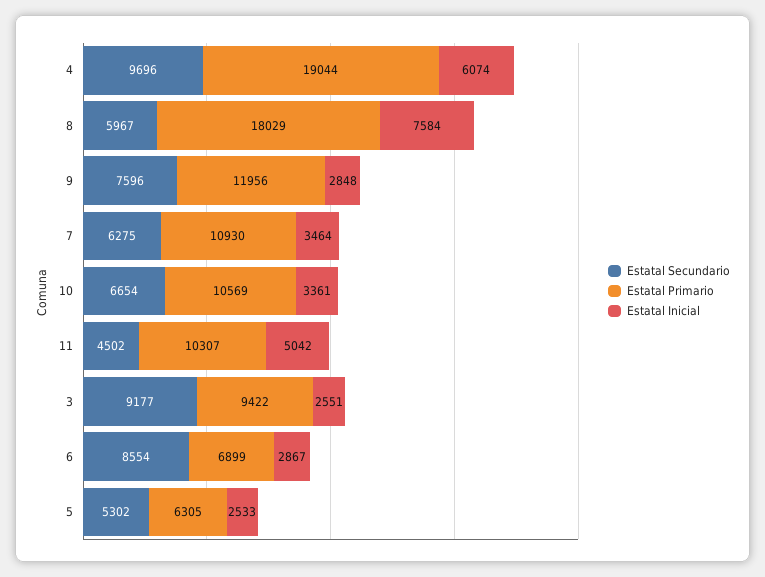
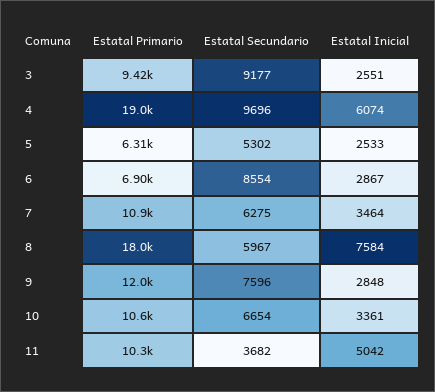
  {
    "Estatal Secundario": {
      "4": 9696,
      "8": 5967,
      "9": 7596,
      "7": 6275,
      "10": 6654,
-     "11": 4502,
+     "11": 3682,
      "3": 9177,
      "6": 8554,
      "5": 5302
    },
    "Estatal Primario": {
      "4": 19044,
      "8": 18029,
      "9": 11956,
      "7": 10930,
      "10": 10569,
      "11": 10307,
      "3": 9422,
      "6": 6899,
      "5": 6305
    },
    "Estatal Inicial": {
      "4": 6074,
      "8": 7584,
      "9": 2848,
      "7": 3464,
      "10": 3361,
      "11": 5042,
      "3": 2551,
      "6": 2867,
      "5": 2533
    }
  }

